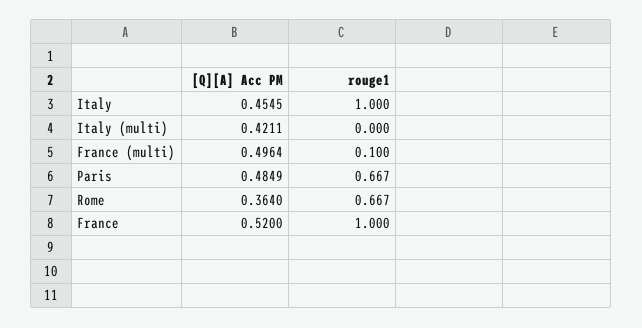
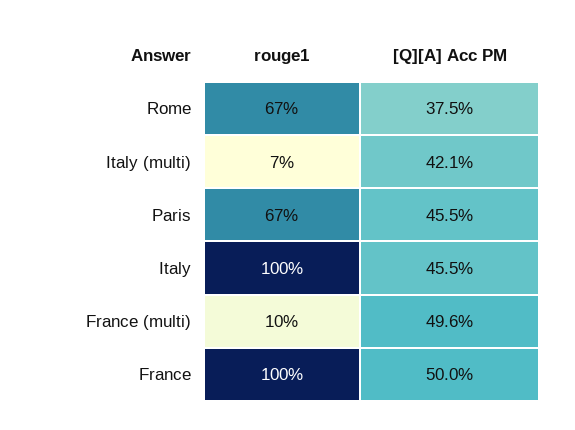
  {
    "[Q][A] Acc PM": {
      "Italy": 0.4545,
      "Italy (multi)": 0.4211,
      "France (multi)": 0.4964,
-     "Paris": 0.4849,
+     "Paris": 0.455,
-     "Rome": 0.364,
+     "Rome": 0.375,
-     "France": 0.52
+     "France": 0.5
    },
    "rouge1": {
      "Italy": 1,
-     "Italy (multi)": 0,
+     "Italy (multi)": 0.07,
      "France (multi)": 0.1,
      "Paris": 0.667,
      "Rome": 0.667,
      "France": 1
    }
  }

